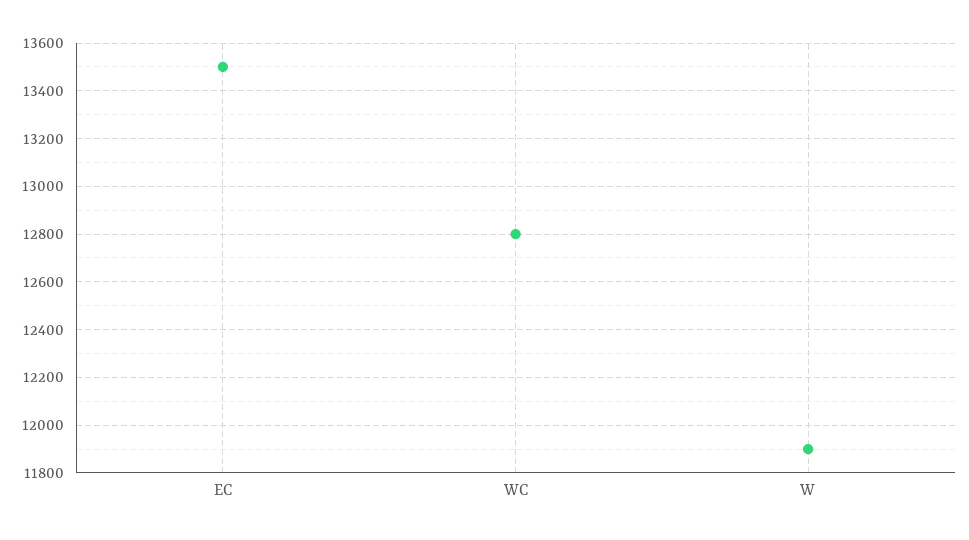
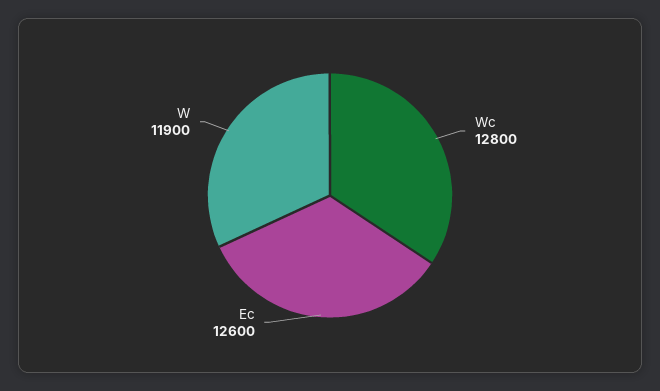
  {
-   "EC": 13500,
+   "EC": 12600,
    "WC": 12800,
    "W": 11900
  }

